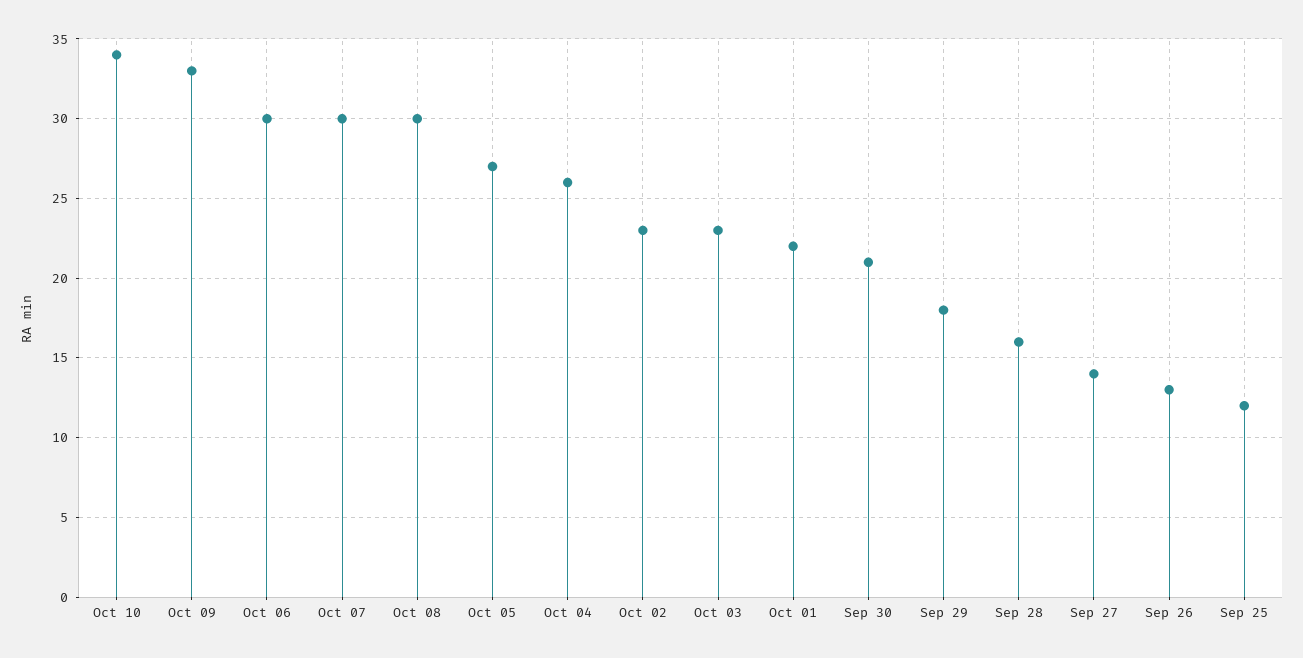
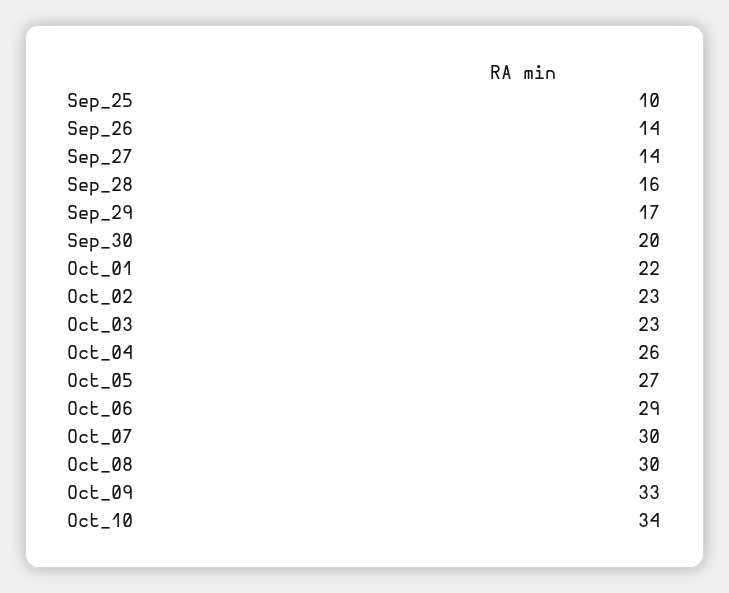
  {
    "Oct 10": 34,
    "Oct 09": 33,
-   "Oct 06": 30,
+   "Oct 06": 29,
    "Oct 07": 30,
    "Oct 08": 30,
    "Oct 05": 27,
    "Oct 04": 26,
    "Oct 02": 23,
    "Oct 03": 23,
    "Oct 01": 22,
-   "Sep 30": 21,
+   "Sep 30": 20,
-   "Sep 29": 18,
+   "Sep 29": 17,
    "Sep 28": 16,
    "Sep 27": 14,
-   "Sep 26": 13,
+   "Sep 26": 14,
-   "Sep 25": 12
+   "Sep 25": 10
  }

